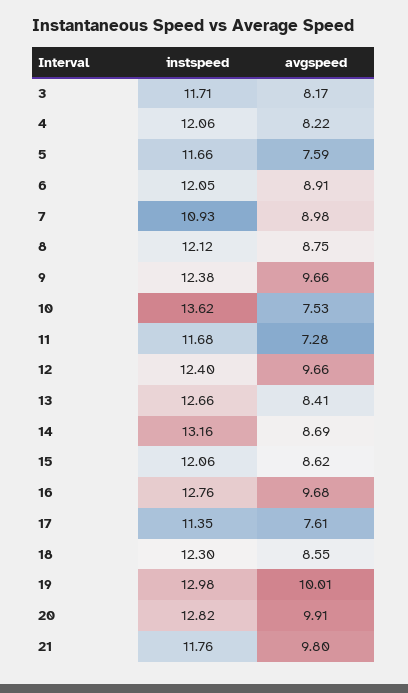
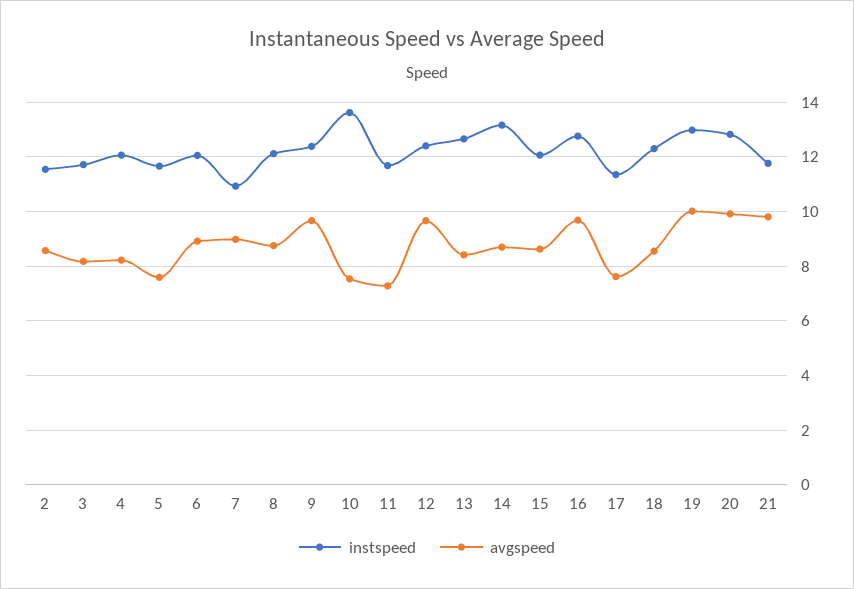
  {
    "instspeed": {
      "3": 11.71,
      "4": 12.06,
      "5": 11.66,
      "6": 12.05,
      "7": 10.93,
      "8": 12.12,
      "9": 12.38,
      "10": 13.62,
      "11": 11.68,
      "12": 12.4,
      "13": 12.66,
      "14": 13.16,
      "15": 12.06,
      "16": 12.76,
      "17": 11.35,
      "18": 12.3,
      "19": 12.98,
      "20": 12.82,
-     "21": 11.76
+     "21": 11.76,
+     "2": 11.5
    },
    "avgspeed": {
      "3": 8.17,
      "4": 8.22,
      "5": 7.59,
      "6": 8.91,
      "7": 8.98,
      "8": 8.75,
      "9": 9.66,
      "10": 7.53,
      "11": 7.28,
      "12": 9.66,
      "13": 8.41,
      "14": 8.69,
      "15": 8.62,
      "16": 9.68,
      "17": 7.61,
      "18": 8.55,
      "19": 10.01,
      "20": 9.91,
-     "21": 9.8
+     "21": 9.8,
+     "2": 8.5
    }
  }

